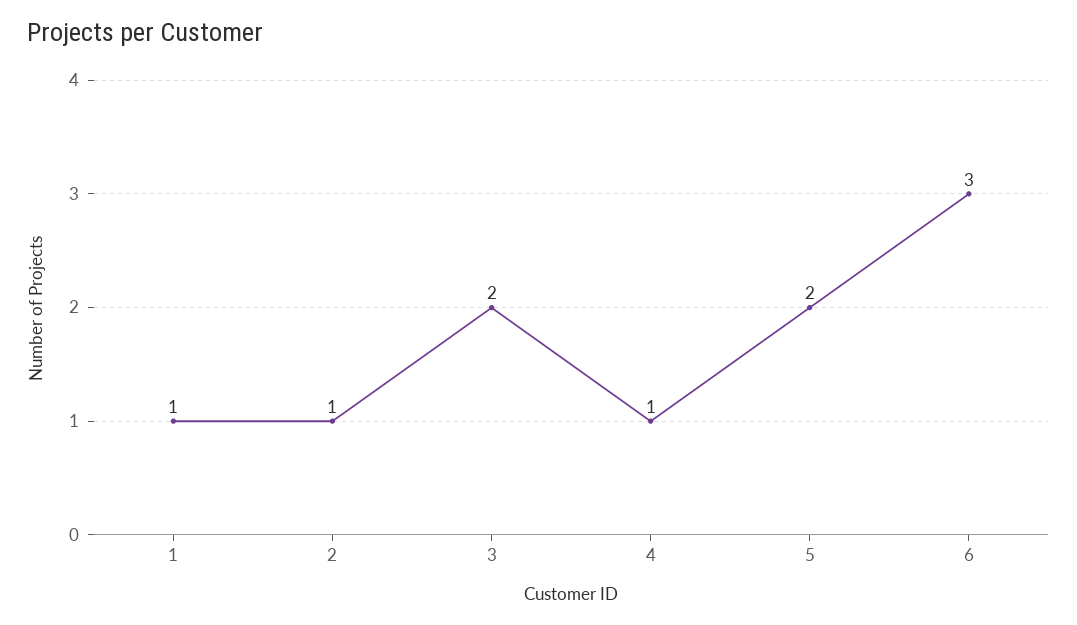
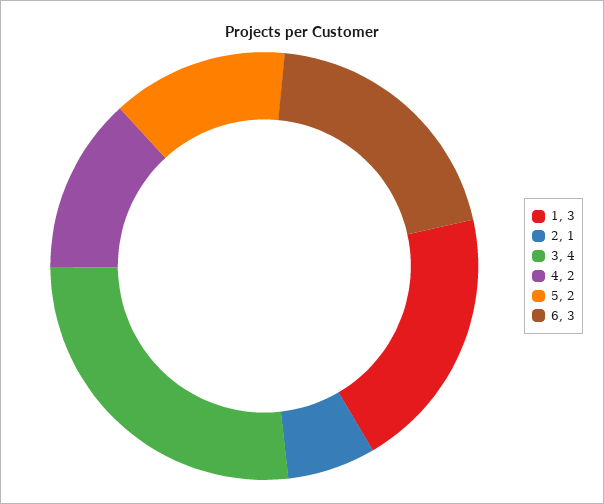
  {
-   "1": 1,
+   "1": 3,
    "2": 1,
-   "3": 2,
+   "3": 4,
-   "4": 1,
+   "4": 2,
    "5": 2,
    "6": 3
  }

